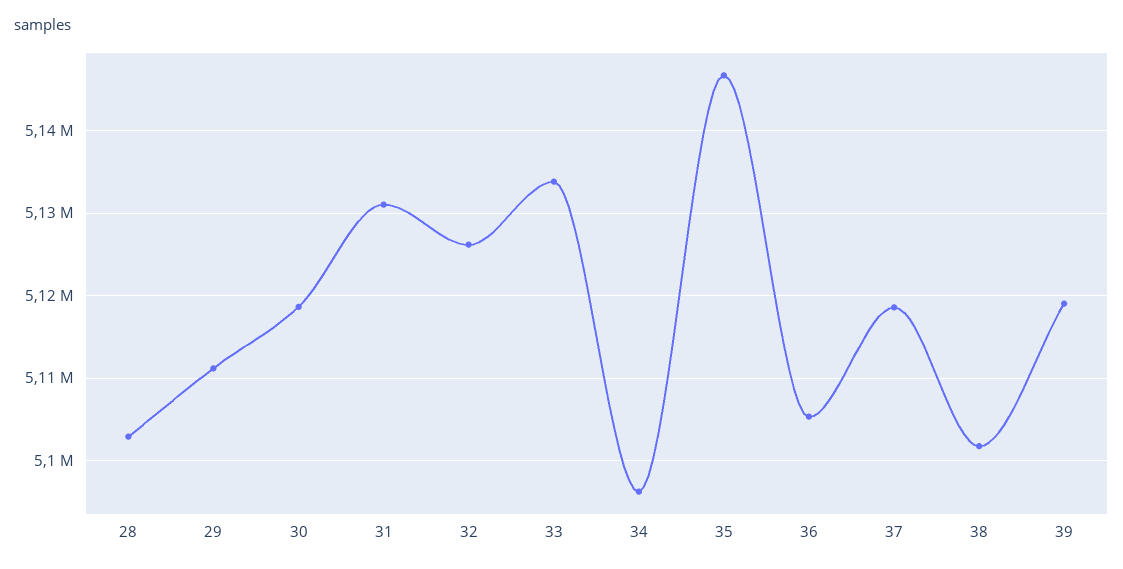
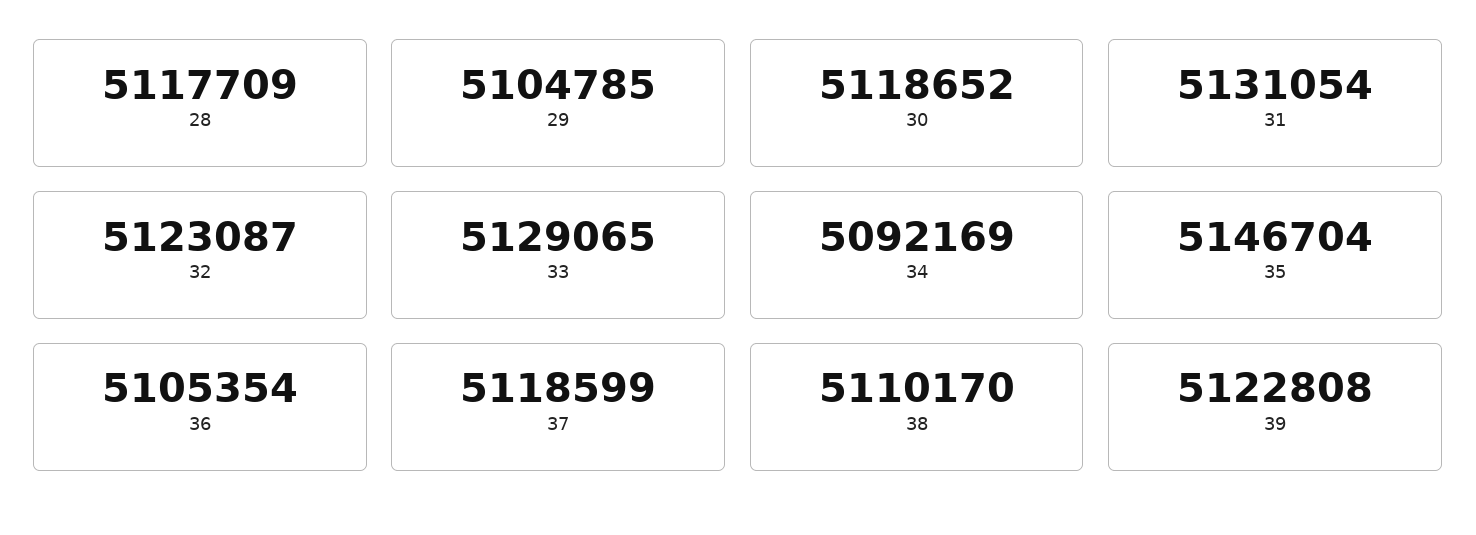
  {
-   "28": 5103000,
+   "28": 5117709,
-   "29": 5111000,
+   "29": 5104785,
    "30": 5118652,
    "31": 5131054,
-   "32": 5126000,
+   "32": 5123087,
-   "33": 5134000,
+   "33": 5129065,
-   "34": 5096000,
+   "34": 5092169,
    "35": 5146704,
    "36": 5105354,
    "37": 5118599,
-   "38": 5102000,
+   "38": 5110170,
-   "39": 5119000
+   "39": 5122808
  }

